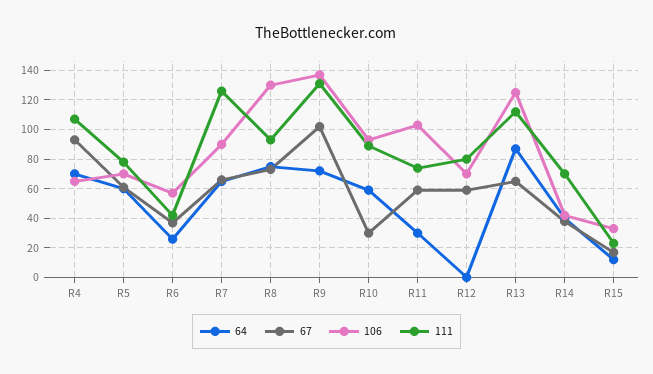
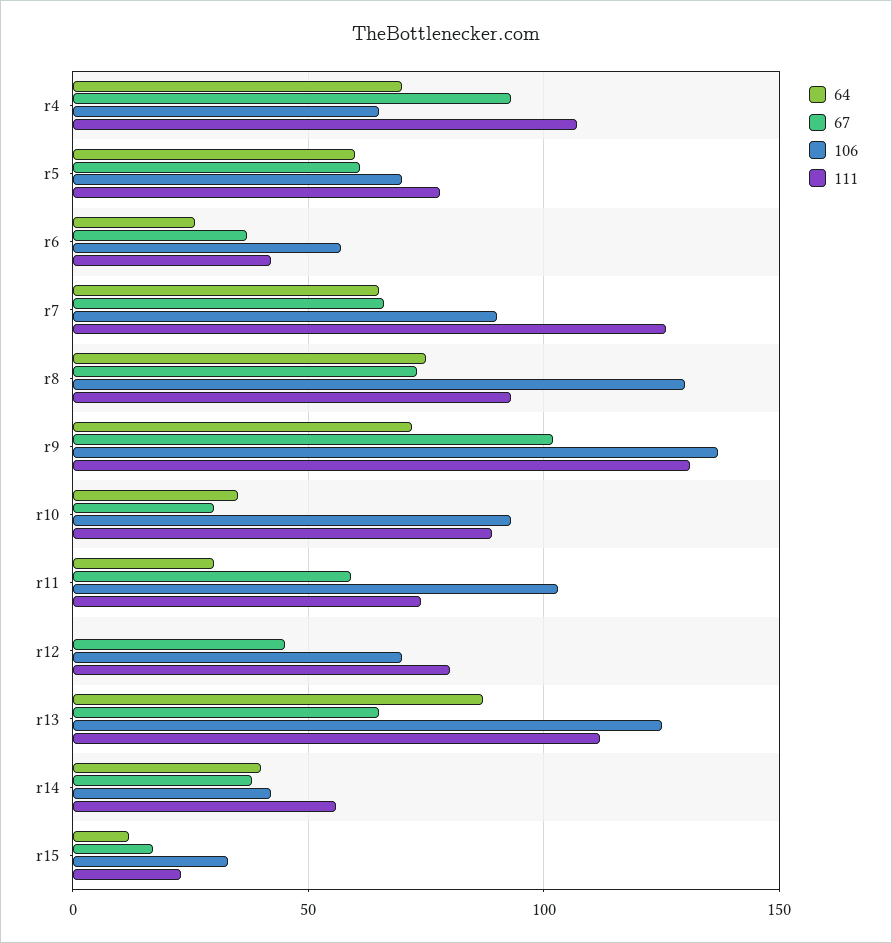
  {
    "64": {
      "R4": 70,
      "R5": 60,
      "R6": 25,
      "R7": 65,
      "R8": 75,
      "R9": 70,
-     "R10": 60,
+     "R10": 35,
      "R11": 30,
      "R12": 0,
      "R13": 85,
      "R14": 40,
      "R15": 10
    },
    "67": {
      "R4": 95,
      "R5": 60,
      "R6": 35,
      "R7": 65,
      "R8": 75,
      "R9": 100,
      "R10": 30,
      "R11": 60,
-     "R12": 60,
+     "R12": 45,
      "R13": 65,
      "R14": 40,
      "R15": 15
    },
    "106": {
      "R4": 65,
      "R5": 70,
      "R6": 55,
      "R7": 90,
      "R8": 130,
      "R9": 135,
      "R10": 95,
      "R11": 105,
      "R12": 70,
      "R13": 125,
      "R14": 40,
      "R15": 35
    },
    "111": {
      "R4": 105,
      "R5": 80,
      "R6": 40,
      "R7": 125,
      "R8": 95,
      "R9": 130,
      "R10": 90,
      "R11": 75,
      "R12": 80,
      "R13": 110,
-     "R14": 70,
+     "R14": 55,
      "R15": 25
    }
  }

